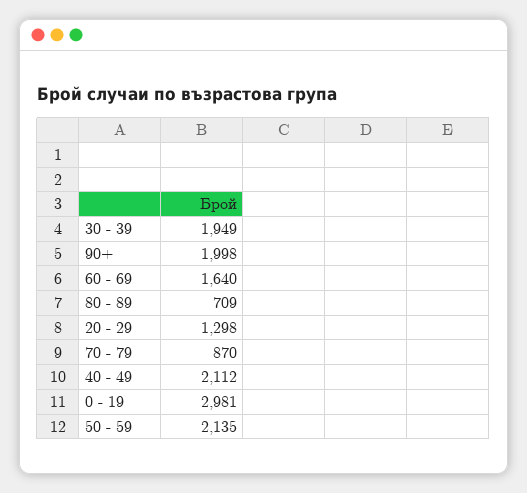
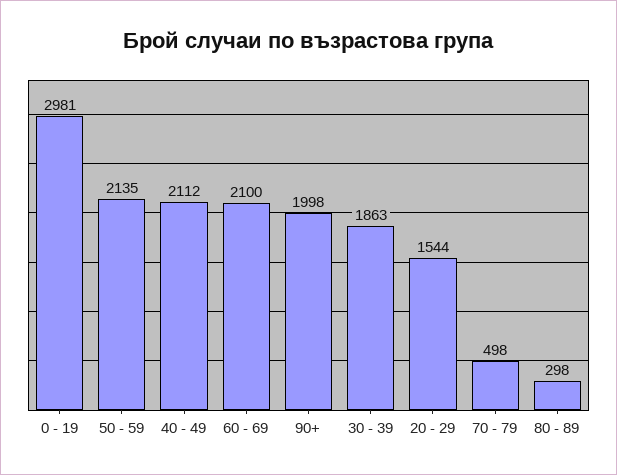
  {
-   "30 - 39": 1949,
+   "30 - 39": 1863,
    "90+": 1998,
-   "60 - 69": 1640,
+   "60 - 69": 2100,
-   "80 - 89": 709,
+   "80 - 89": 298,
-   "20 - 29": 1298,
+   "20 - 29": 1544,
-   "70 - 79": 870,
+   "70 - 79": 498,
    "40 - 49": 2112,
    "0 - 19": 2981,
    "50 - 59": 2135
  }

